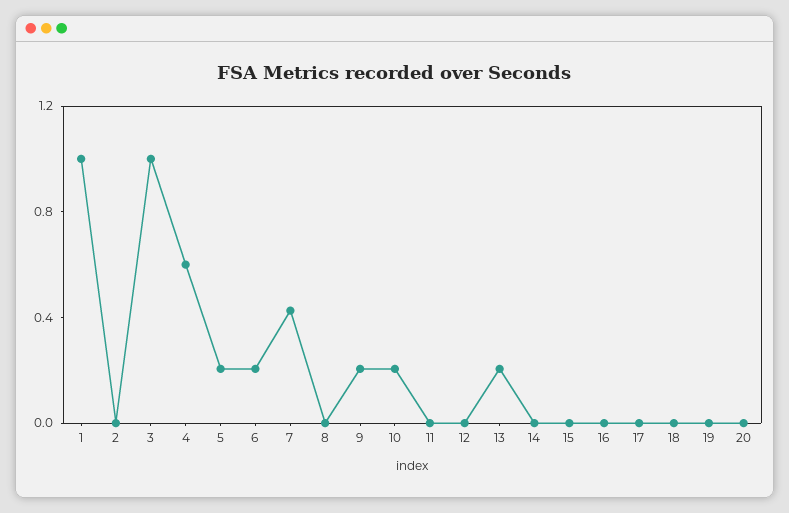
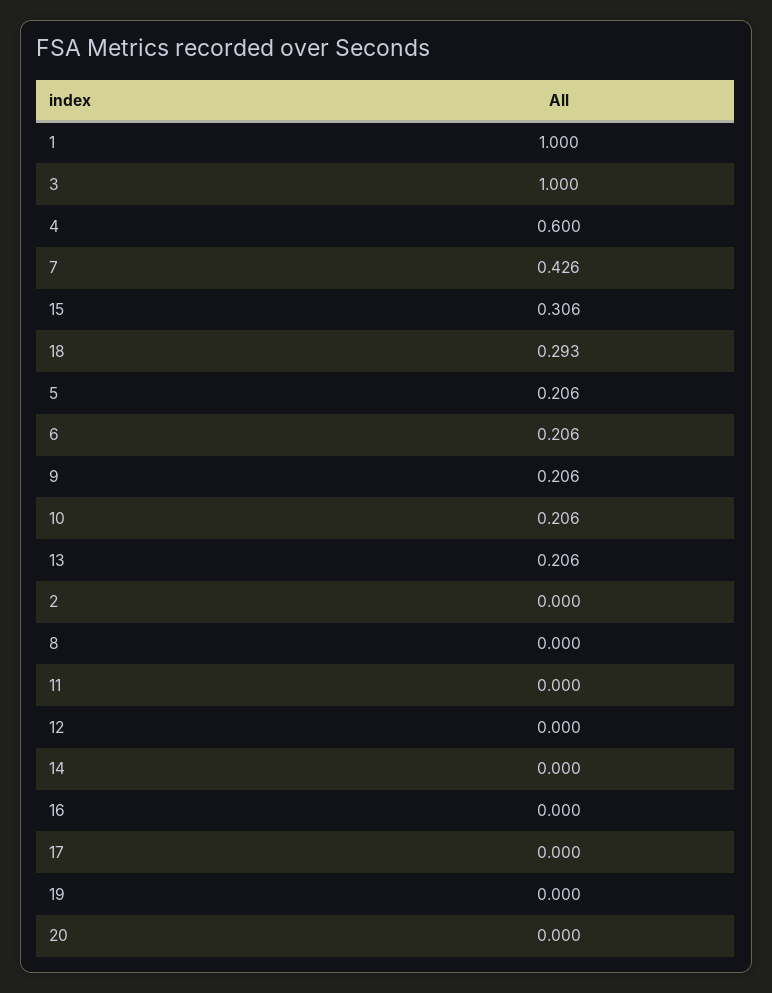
  {
    "1": 1,
    "2": 0,
    "3": 1,
    "4": 0.6,
    "5": 0.206,
    "6": 0.206,
    "7": 0.426,
    "8": 0,
    "9": 0.206,
    "10": 0.206,
    "11": 0,
    "12": 0,
    "13": 0.206,
    "14": 0,
-   "15": 0,
+   "15": 0.306,
    "16": 0,
    "17": 0,
-   "18": 0,
+   "18": 0.293,
    "19": 0,
    "20": 0
  }

